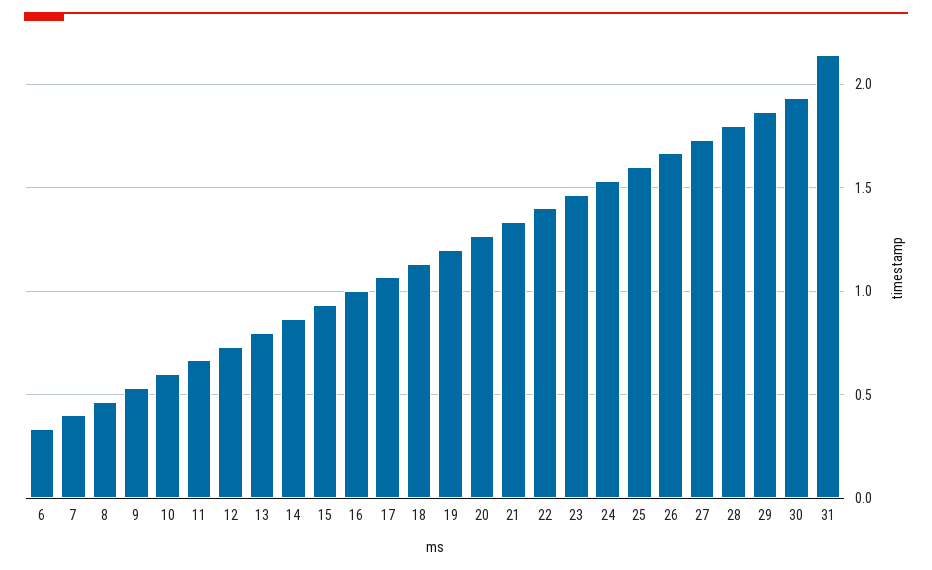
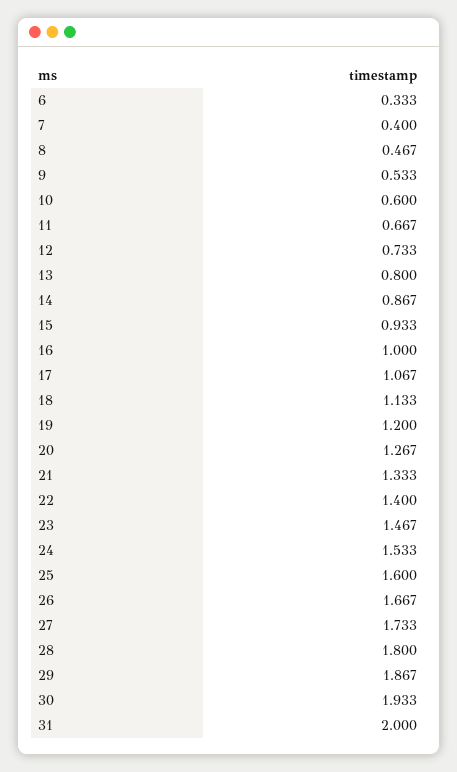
  {
    "6": 0.333,
    "7": 0.4,
    "8": 0.467,
    "9": 0.533,
    "10": 0.6,
    "11": 0.667,
    "12": 0.733,
    "13": 0.8,
    "14": 0.867,
    "15": 0.933,
    "16": 1,
    "17": 1.067,
    "18": 1.133,
    "19": 1.2,
    "20": 1.267,
    "21": 1.333,
    "22": 1.4,
    "23": 1.467,
    "24": 1.533,
    "25": 1.6,
    "26": 1.667,
    "27": 1.733,
    "28": 1.8,
    "29": 1.867,
    "30": 1.933,
-   "31": 2.15
+   "31": 2
  }

